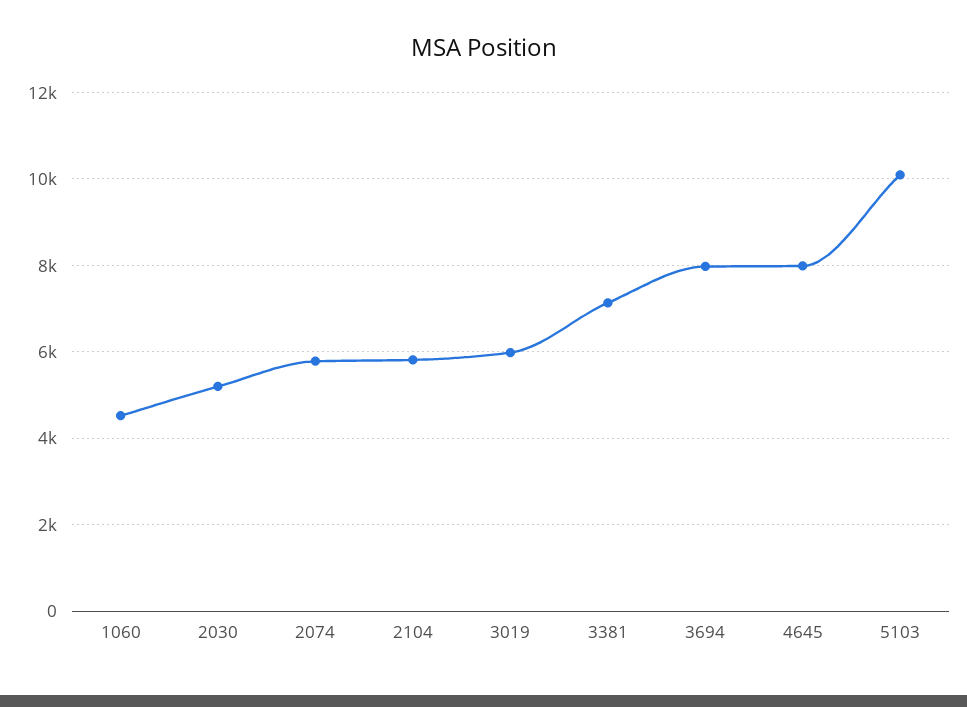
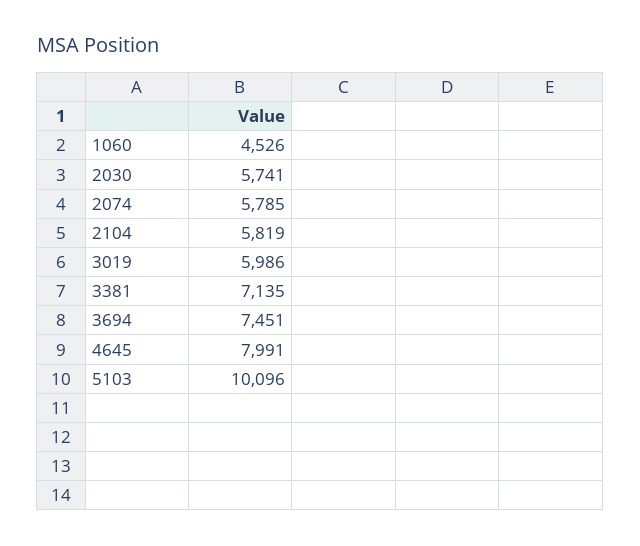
  {
    "1060": 4526,
-   "2030": 5200,
+   "2030": 5741,
    "2074": 5785,
    "2104": 5819,
    "3019": 5986,
    "3381": 7135,
-   "3694": 8000,
+   "3694": 7451,
    "4645": 7991,
    "5103": 10096
  }

